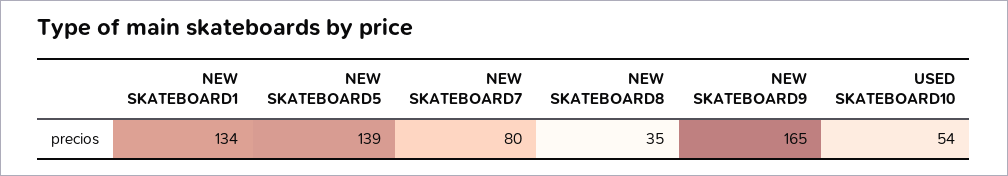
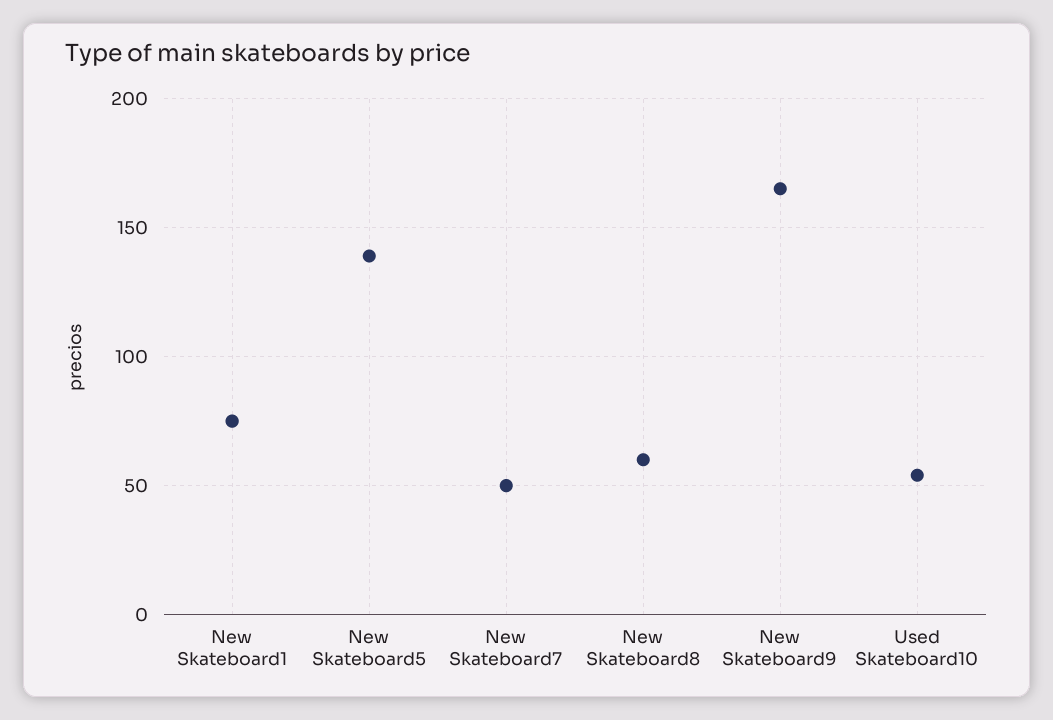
  {
-   "NEW SKATEBOARD1": 134,
+   "NEW SKATEBOARD1": 75,
    "NEW SKATEBOARD5": 139,
-   "NEW SKATEBOARD7": 80,
+   "NEW SKATEBOARD7": 50,
-   "NEW SKATEBOARD8": 35,
+   "NEW SKATEBOARD8": 60,
    "NEW SKATEBOARD9": 165,
    "USED SKATEBOARD10": 54
  }

